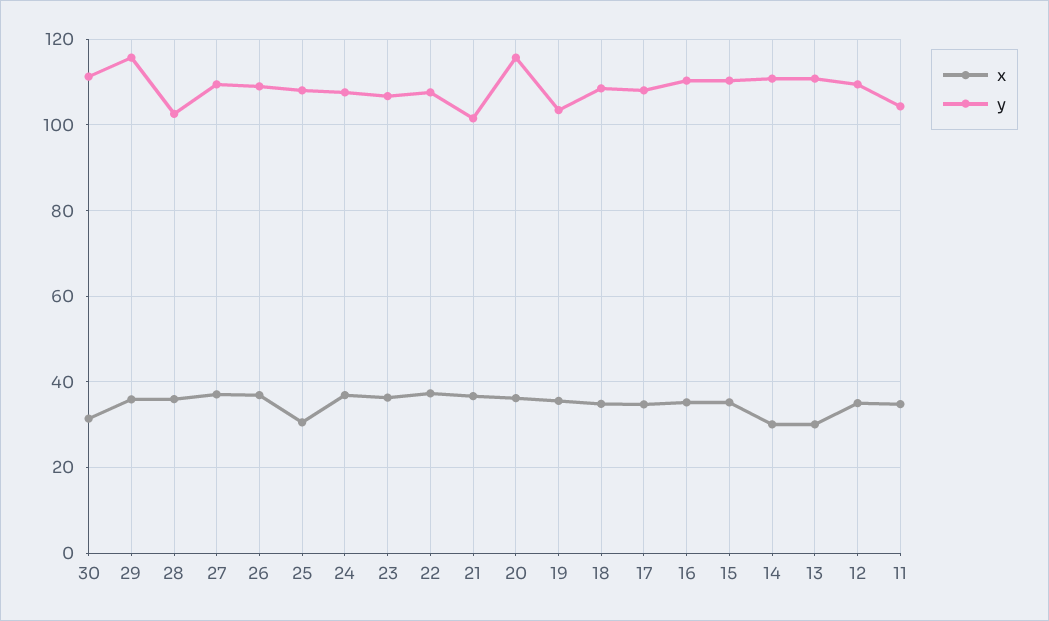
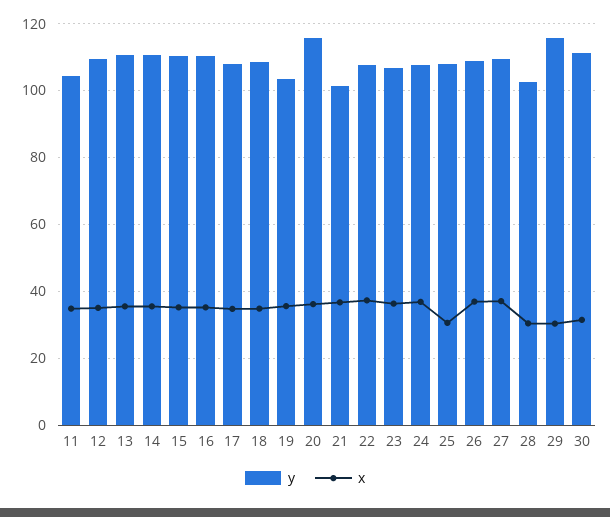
  {
    "x": {
      "30": 32,
-     "29": 36,
+     "29": 30,
-     "28": 36,
+     "28": 30,
      "27": 38,
      "26": 36,
      "25": 30,
      "24": 36,
      "23": 36,
      "22": 38,
      "21": 36,
      "20": 36,
      "19": 36,
      "18": 34,
      "17": 34,
      "16": 36,
      "15": 36,
-     "14": 30,
+     "14": 36,
-     "13": 30,
+     "13": 36,
      "12": 36,
      "11": 34
    },
    "y": {
      "30": 112,
      "29": 116,
      "28": 102,
      "27": 110,
      "26": 110,
      "25": 108,
      "24": 108,
      "23": 106,
      "22": 108,
      "21": 102,
      "20": 116,
      "19": 104,
      "18": 108,
      "17": 108,
      "16": 110,
      "15": 110,
      "14": 110,
      "13": 110,
      "12": 110,
      "11": 104
    }
  }

